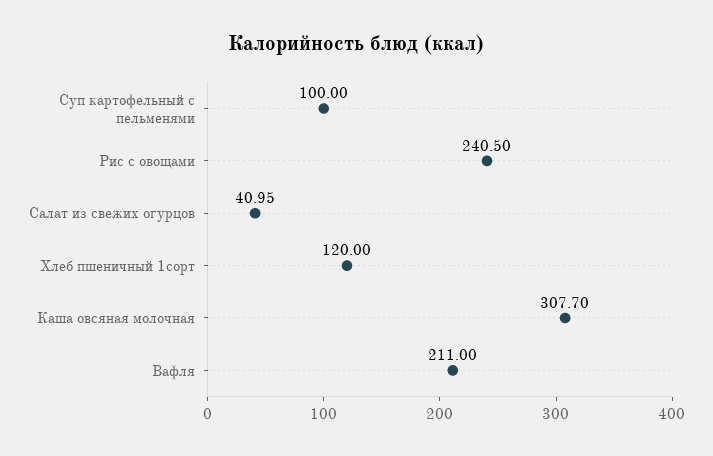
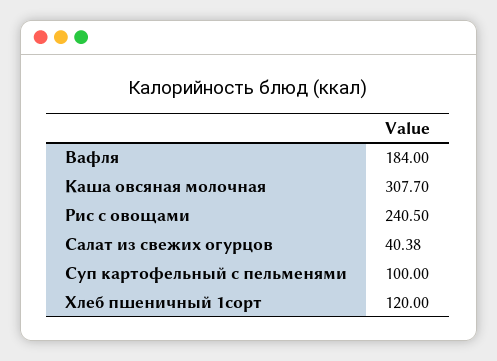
  {
    "Суп картофельный с пельменями": 100,
    "Рис с овощами": 240.5,
-   "Салат из свежих огурцов": 40.95,
+   "Салат из свежих огурцов": 40.38,
    "Хлеб пшеничный 1сорт": 120,
    "Каша овсяная молочная": 307.7,
-   "Вафля": 211
+   "Вафля": 184
  }

